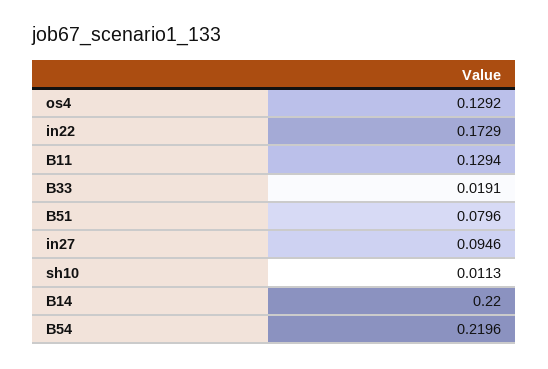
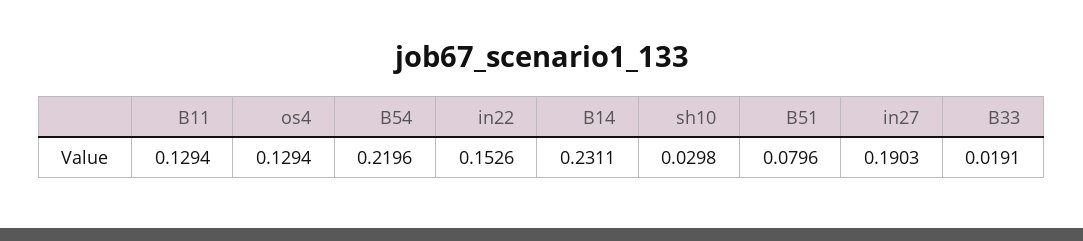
  {
-   "os4": 0.1292,
+   "os4": 0.1294,
-   "in22": 0.1729,
+   "in22": 0.1526,
    "B11": 0.1294,
    "B33": 0.0191,
    "B51": 0.0796,
-   "in27": 0.0946,
+   "in27": 0.1903,
-   "sh10": 0.0113,
+   "sh10": 0.0298,
-   "B14": 0.22,
+   "B14": 0.2311,
    "B54": 0.2196
  }

